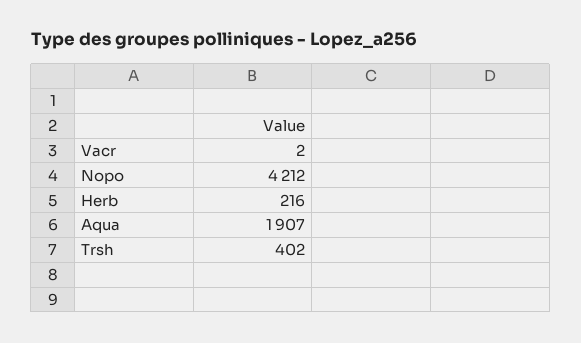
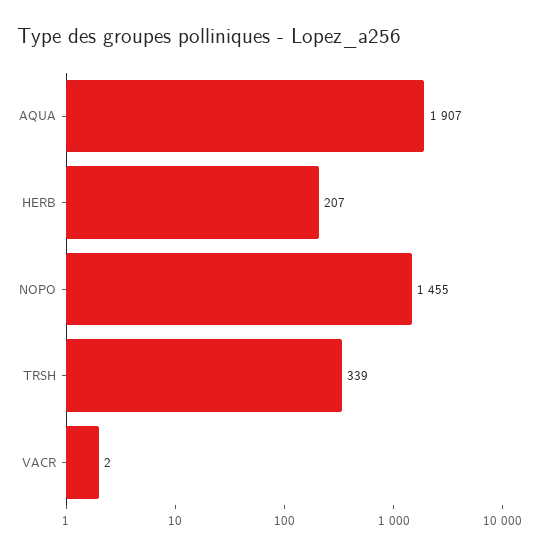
  {
    "Vacr": 2,
-   "Nopo": 4212,
+   "Nopo": 1455,
-   "Herb": 216,
+   "Herb": 207,
    "Aqua": 1907,
-   "Trsh": 402
+   "Trsh": 339
  }

